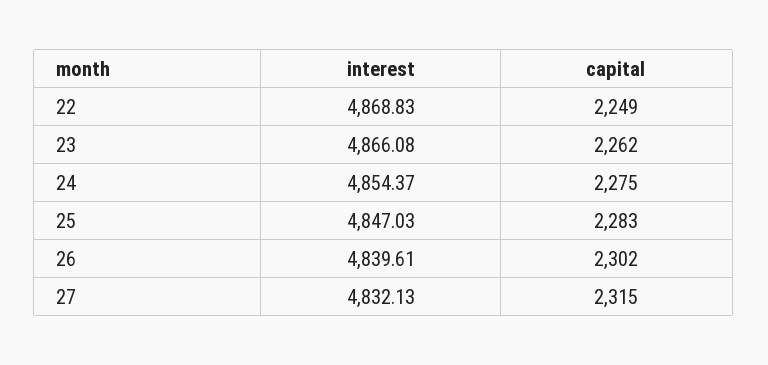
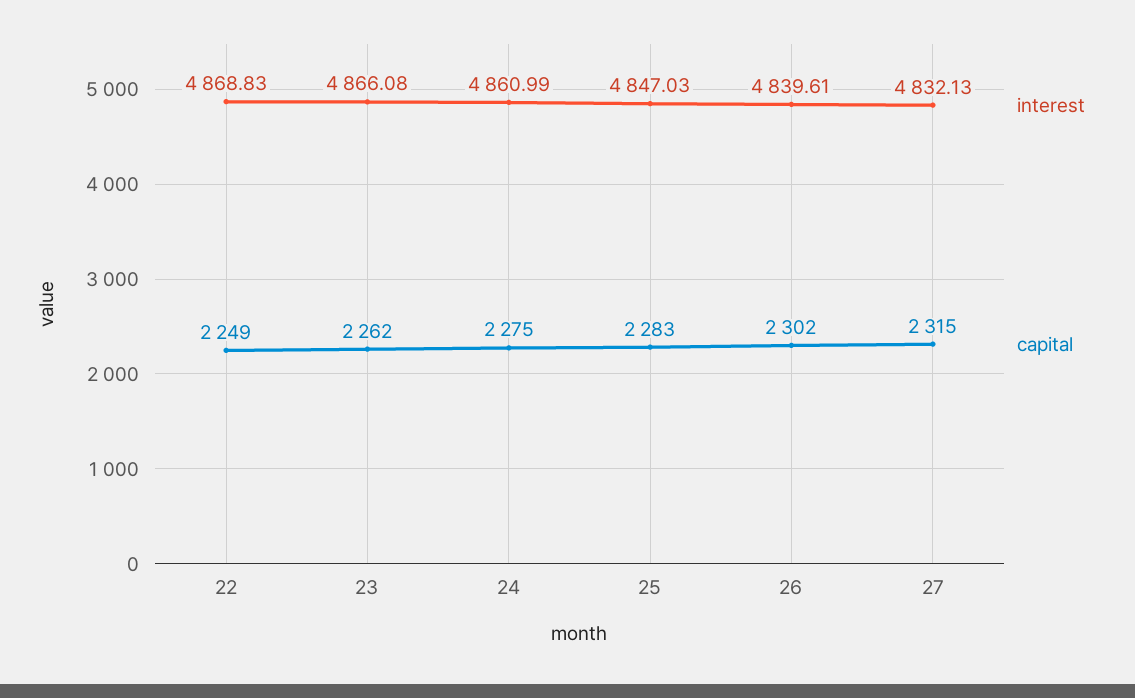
  {
    "interest": {
      "22": 4868.83,
      "23": 4866.08,
-     "24": 4854.37,
+     "24": 4860.99,
      "25": 4847.03,
      "26": 4839.61,
      "27": 4832.13
    },
    "capital": {
      "22": 2249,
      "23": 2262,
      "24": 2275,
      "25": 2283,
      "26": 2302,
      "27": 2315
    }
  }

